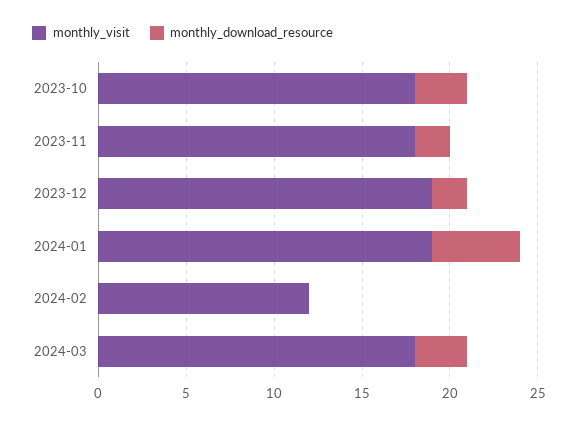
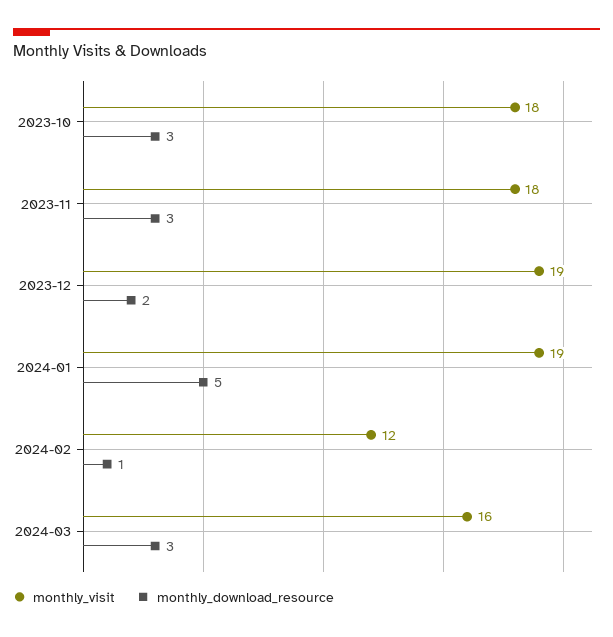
  {
    "monthly_visit": {
      "2023-10": 18,
      "2023-11": 18,
      "2023-12": 19,
      "2024-01": 19,
      "2024-02": 12,
-     "2024-03": 18
+     "2024-03": 16
    },
    "monthly_download_resource": {
      "2023-10": 3,
-     "2023-11": 2,
+     "2023-11": 3,
      "2023-12": 2,
      "2024-01": 5,
-     "2024-02": 0,
+     "2024-02": 1,
      "2024-03": 3
    }
  }

